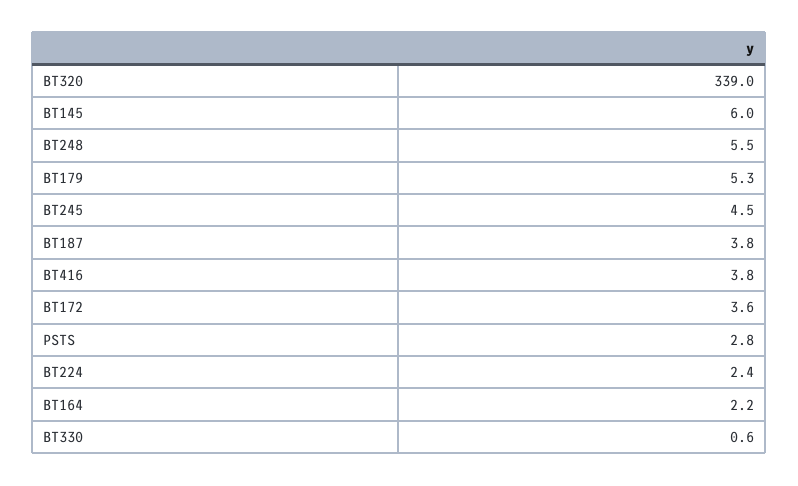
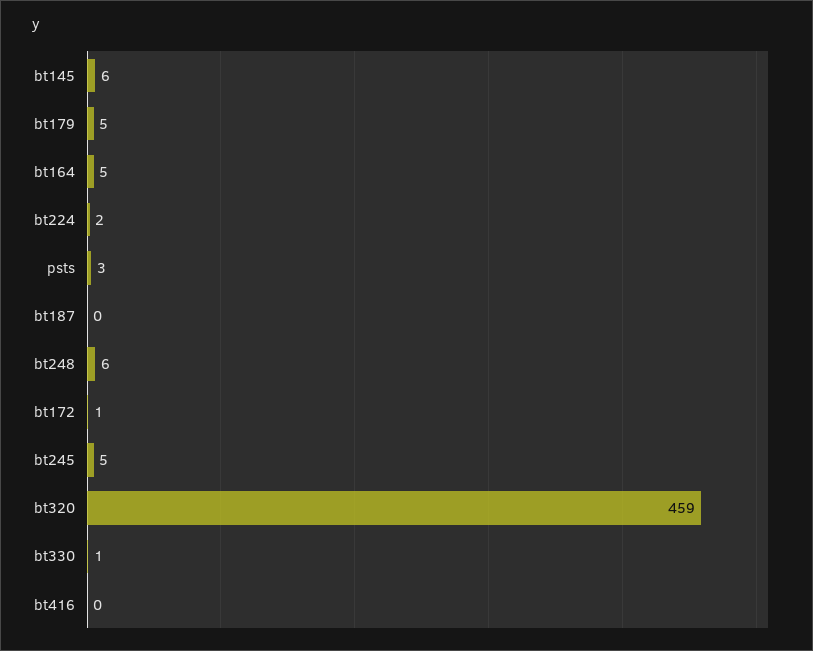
  {
-   "BT320": 339,
+   "BT320": 459,
    "BT145": 6,
    "BT248": 5.5,
    "BT179": 5.3,
    "BT245": 4.5,
-   "BT187": 3.8,
+   "BT187": 0,
-   "BT416": 3.8,
+   "BT416": 0,
-   "BT172": 3.6,
+   "BT172": 1,
    "PSTS": 2.8,
    "BT224": 2.4,
-   "BT164": 2.2,
+   "BT164": 5,
    "BT330": 0.6
  }

